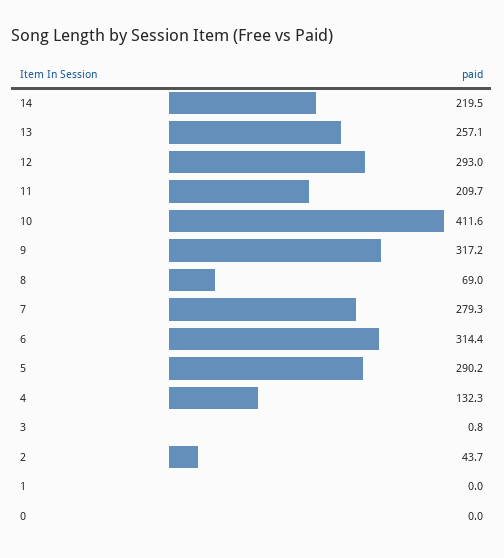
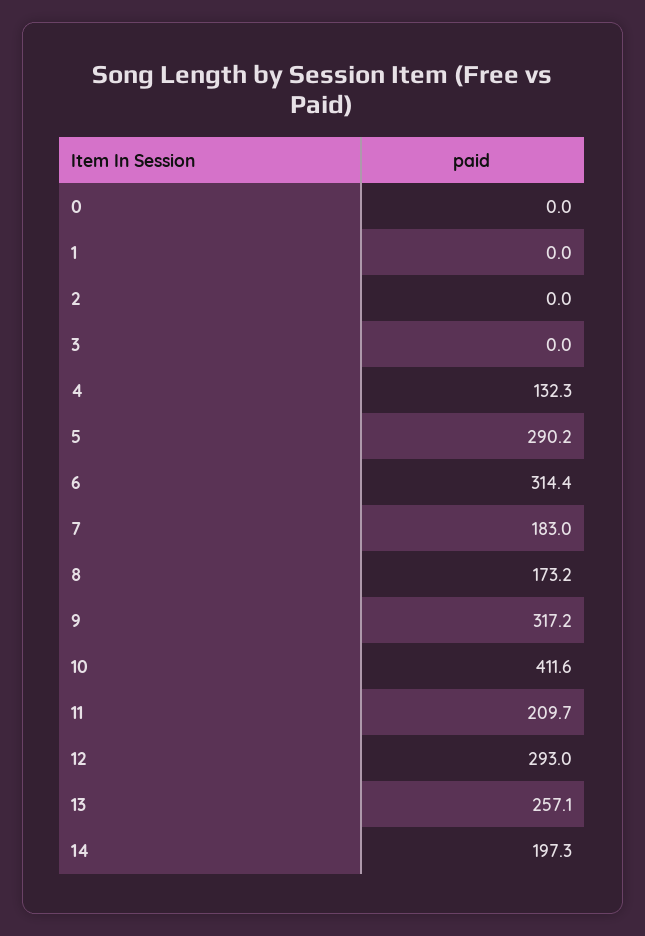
  {
-   "14": 219.5,
+   "14": 197.3,
    "13": 257.1,
    "12": 293,
    "11": 209.7,
    "10": 411.6,
    "9": 317.2,
-   "8": 69,
+   "8": 173.2,
-   "7": 279.3,
+   "7": 183,
    "6": 314.4,
    "5": 290.2,
    "4": 132.3,
-   "3": 0.8,
+   "3": 0,
-   "2": 43.7,
+   "2": 0,
    "1": 0,
    "0": 0
  }

